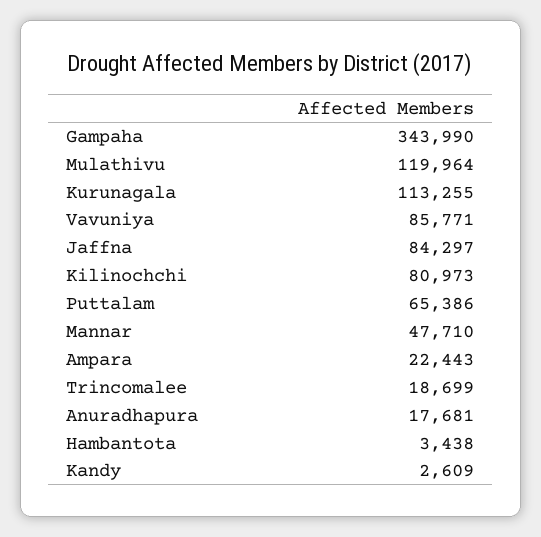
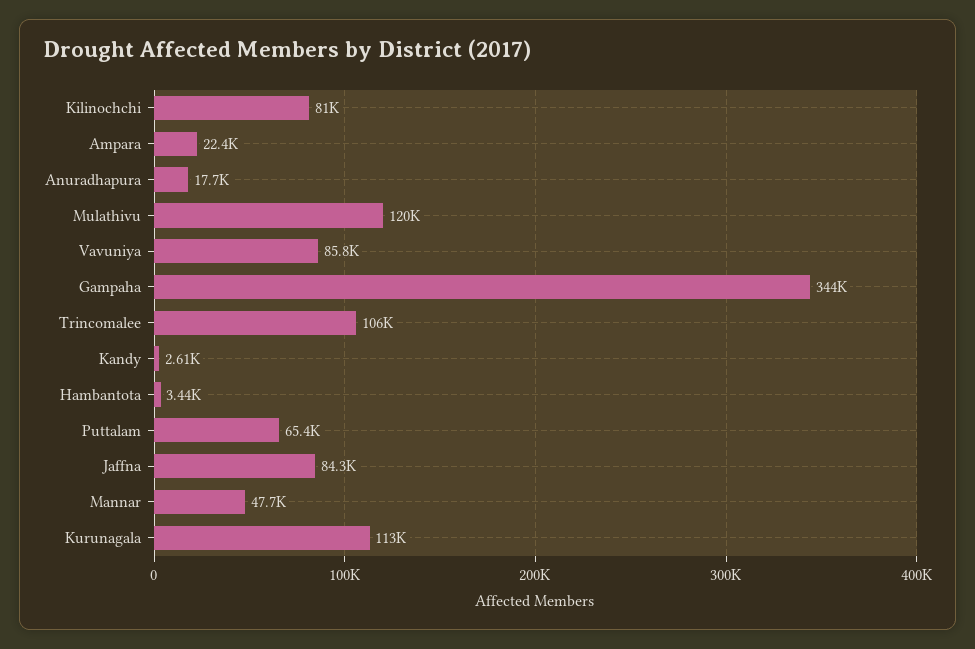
  {
    "Gampaha": 343990,
    "Mulathivu": 119964,
    "Kurunagala": 113255,
    "Vavuniya": 85771,
    "Jaffna": 84297,
    "Kilinochchi": 80973,
    "Puttalam": 65386,
    "Mannar": 47710,
    "Ampara": 22443,
-   "Trincomalee": 18699,
+   "Trincomalee": 106000,
    "Anuradhapura": 17681,
    "Hambantota": 3438,
    "Kandy": 2609
  }

